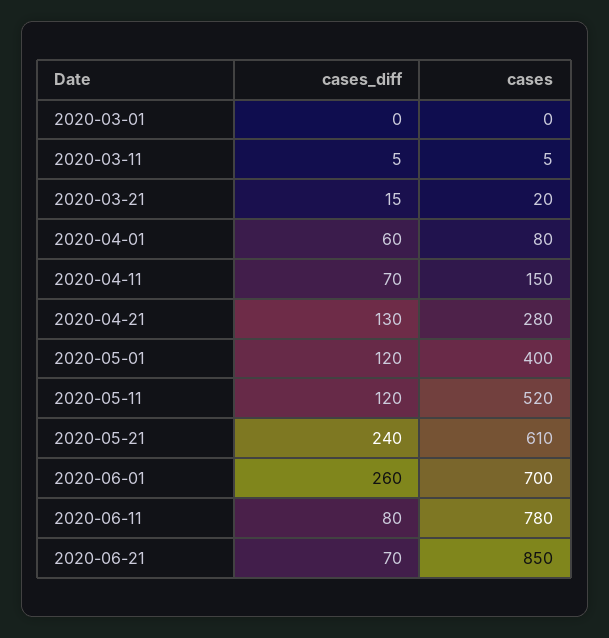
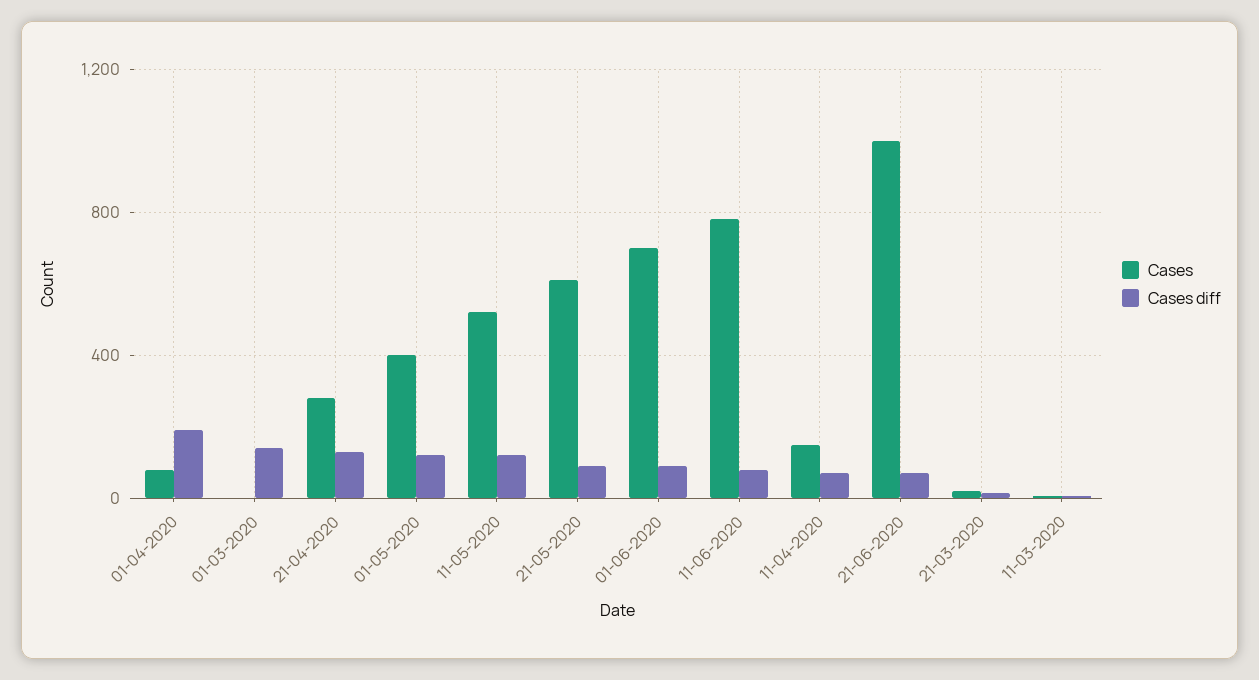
  {
    "cases_diff": {
-     "2020-03-01": 0,
+     "2020-03-01": 150,
      "2020-03-11": 5,
      "2020-03-21": 15,
-     "2020-04-01": 60,
+     "2020-04-01": 200,
      "2020-04-11": 70,
      "2020-04-21": 130,
      "2020-05-01": 120,
      "2020-05-11": 120,
-     "2020-05-21": 240,
+     "2020-05-21": 100,
-     "2020-06-01": 260,
+     "2020-06-01": 100,
      "2020-06-11": 80,
      "2020-06-21": 70
    },
    "cases": {
      "2020-03-01": 0,
      "2020-03-11": 5,
      "2020-03-21": 20,
      "2020-04-01": 80,
      "2020-04-11": 150,
      "2020-04-21": 280,
      "2020-05-01": 400,
      "2020-05-11": 520,
      "2020-05-21": 610,
      "2020-06-01": 700,
      "2020-06-11": 780,
-     "2020-06-21": 850
+     "2020-06-21": 1000
    }
  }

